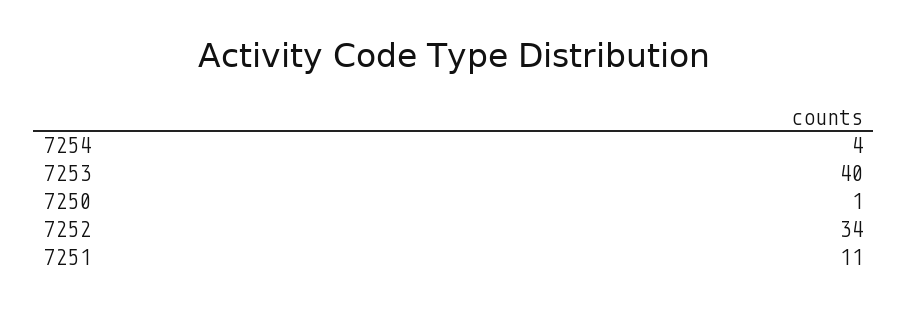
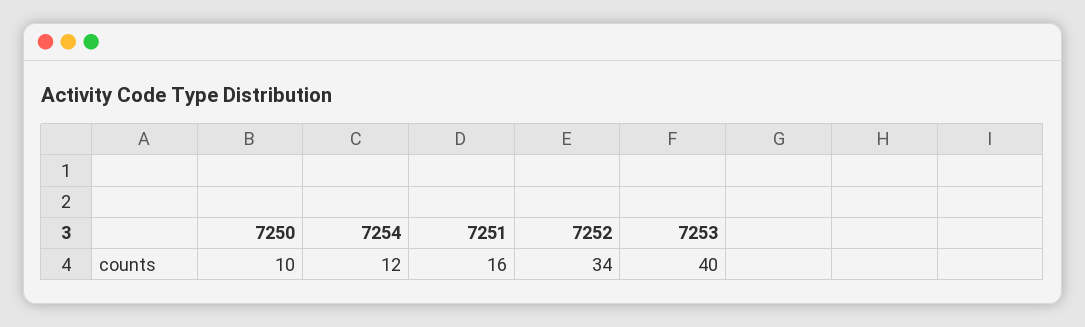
  {
-   "7254": 4,
+   "7254": 12,
    "7253": 40,
-   "7250": 1,
+   "7250": 10,
    "7252": 34,
-   "7251": 11
+   "7251": 16
  }

